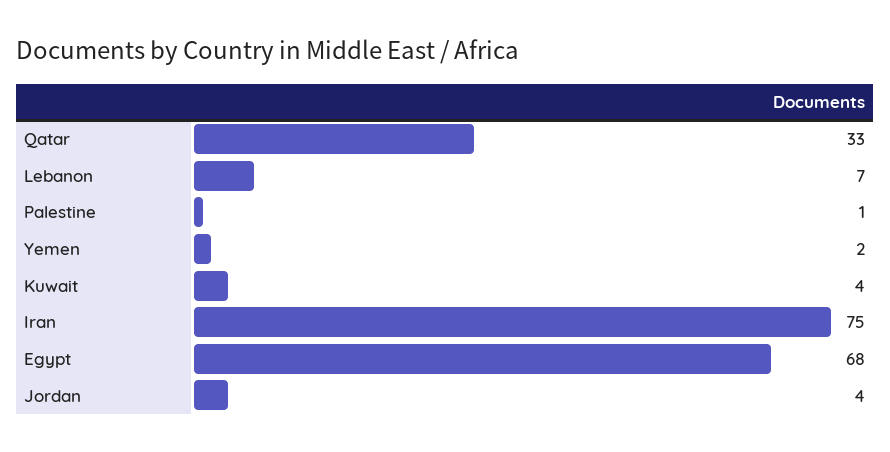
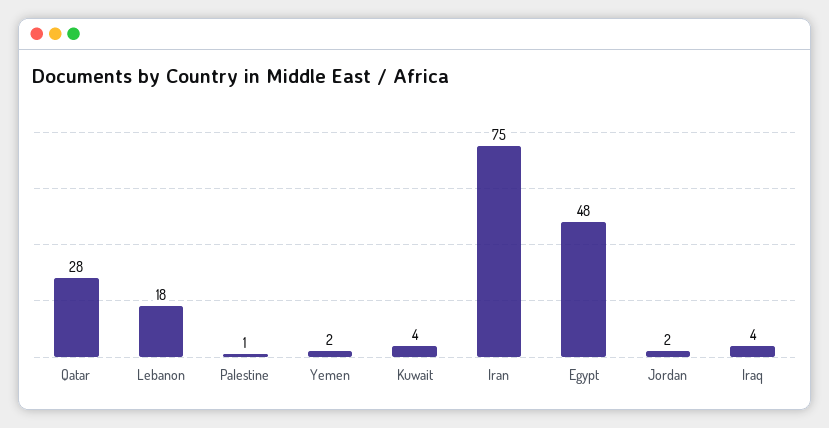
  {
-   "Qatar": 33,
+   "Qatar": 28,
-   "Lebanon": 7,
+   "Lebanon": 18,
    "Palestine": 1,
    "Yemen": 2,
    "Kuwait": 4,
    "Iran": 75,
-   "Egypt": 68,
+   "Egypt": 48,
-   "Jordan": 4
+   "Jordan": 2,
+   "Iraq": 4
  }

